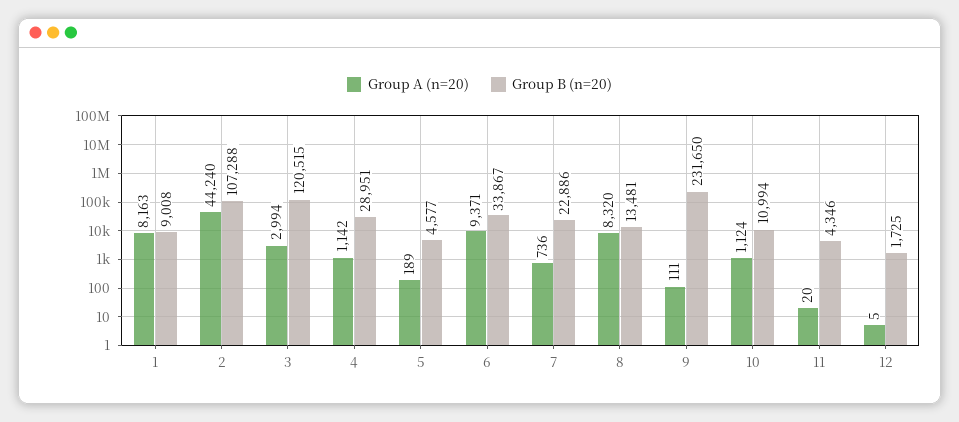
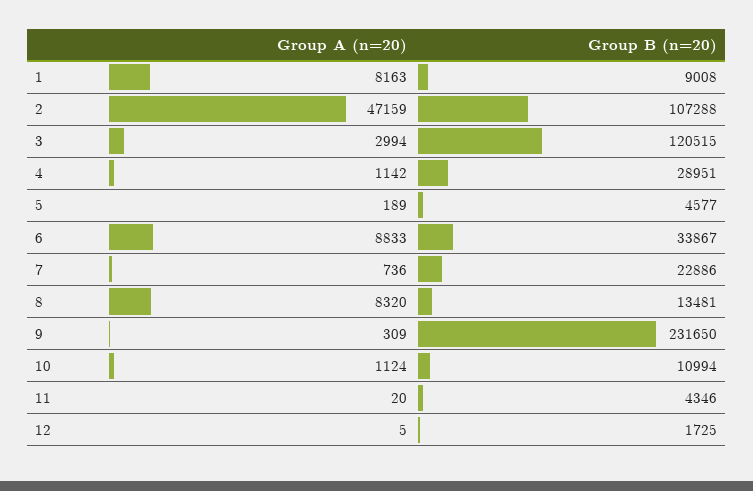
  {
    "Group A (n=20)": {
      "1": 8163,
-     "2": 44240,
+     "2": 47159,
      "3": 2994,
      "4": 1142,
      "5": 189,
-     "6": 9371,
+     "6": 8833,
      "7": 736,
      "8": 8320,
-     "9": 111,
+     "9": 309,
      "10": 1124,
      "11": 20,
      "12": 5
    },
    "Group B (n=20)": {
      "1": 9008,
      "2": 107288,
      "3": 120515,
      "4": 28951,
      "5": 4577,
      "6": 33867,
      "7": 22886,
      "8": 13481,
      "9": 231650,
      "10": 10994,
      "11": 4346,
      "12": 1725
    }
  }

